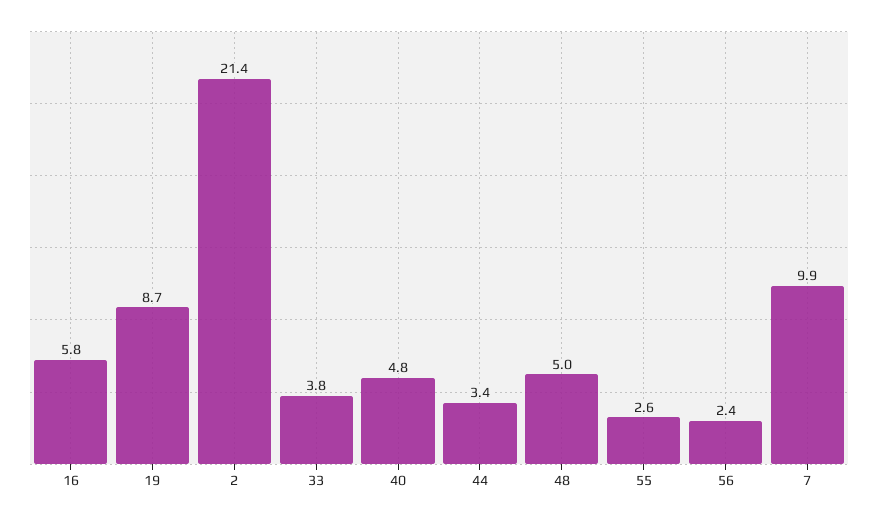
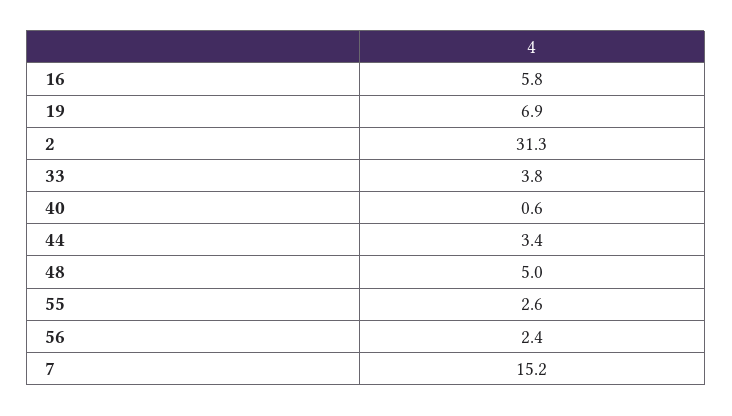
  {
    "16": 5.8,
-   "19": 8.7,
+   "19": 6.9,
-   "2": 21.4,
+   "2": 31.3,
    "33": 3.8,
-   "40": 4.8,
+   "40": 0.6,
    "44": 3.4,
    "48": 5,
    "55": 2.6,
    "56": 2.4,
-   "7": 9.9
+   "7": 15.2
  }

